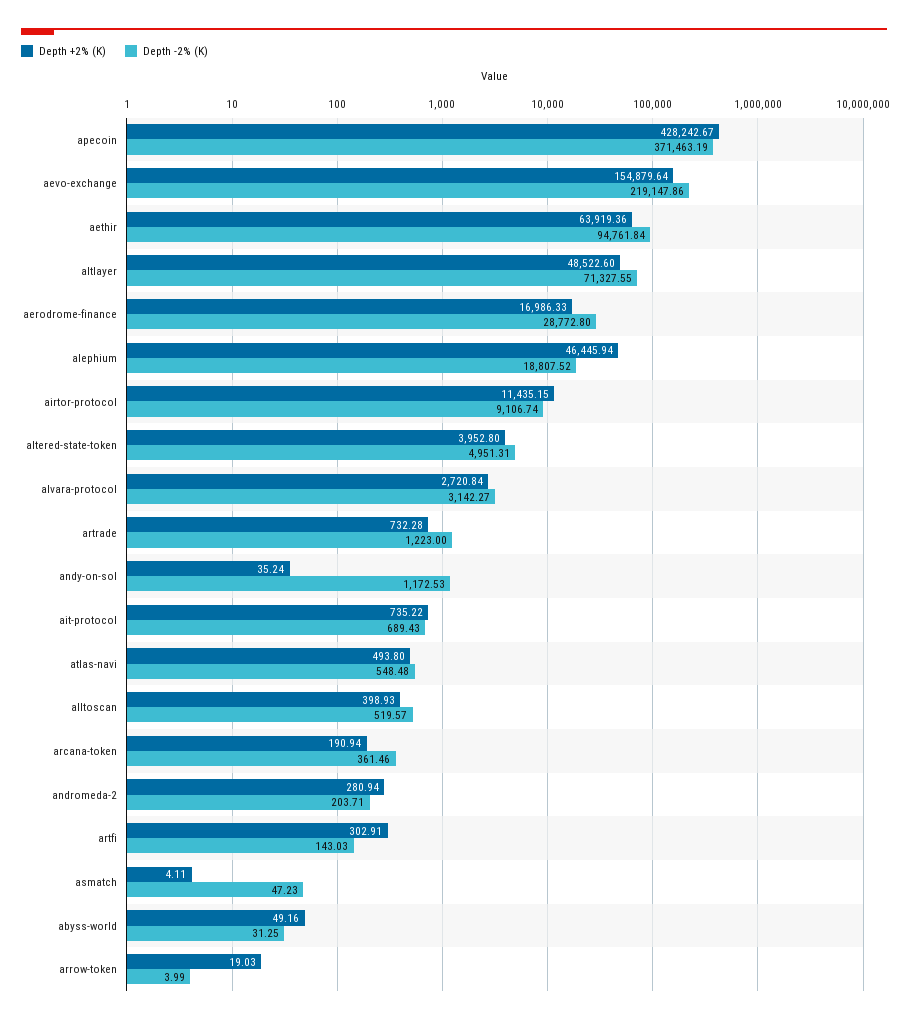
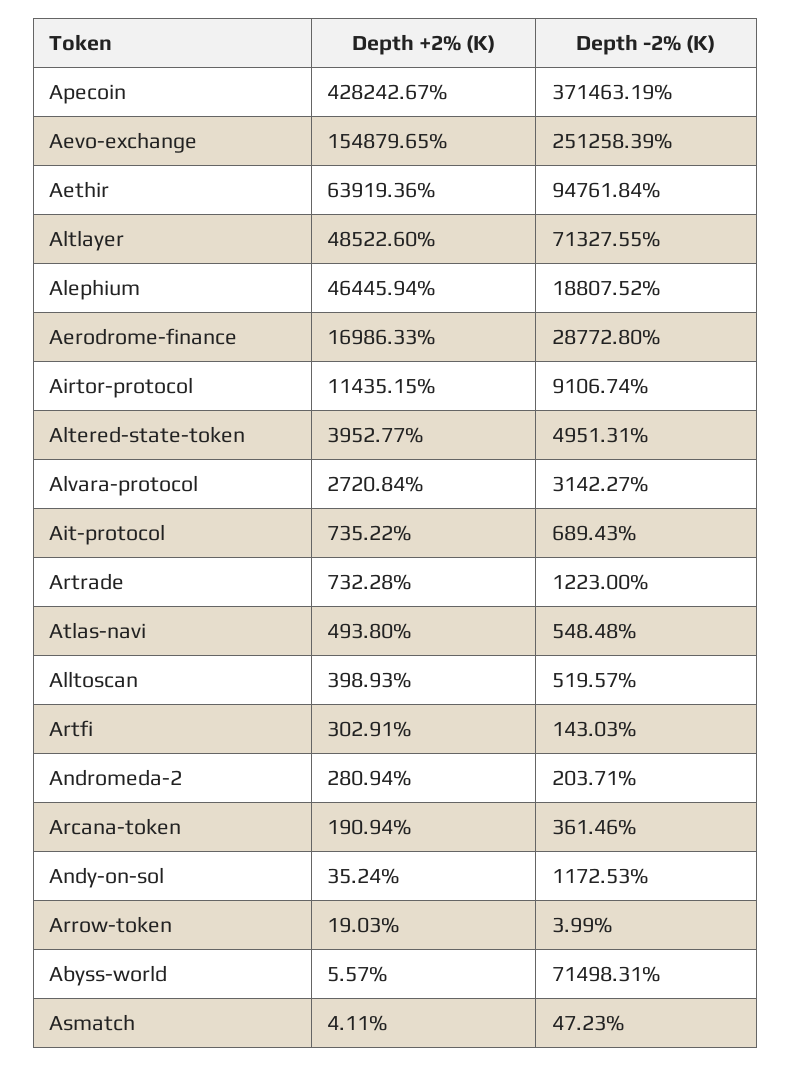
  {
    "Depth +2% (K)": {
      "apecoin": 428242.67,
-     "aevo-exchange": 154879.64,
+     "aevo-exchange": 154879.65,
      "aethir": 63919.36,
      "altlayer": 48522.6,
      "aerodrome-finance": 16986.33,
      "alephium": 46445.94,
      "airtor-protocol": 11435.15,
-     "altered-state-token": 3952.8,
+     "altered-state-token": 3952.77,
      "alvara-protocol": 2720.84,
      "artrade": 732.28,
      "andy-on-sol": 35.24,
      "ait-protocol": 735.22,
      "atlas-navi": 493.8,
      "alltoscan": 398.93,
      "arcana-token": 190.94,
      "andromeda-2": 280.94,
      "artfi": 302.91,
      "asmatch": 4.11,
-     "abyss-world": 49.16,
+     "abyss-world": 5.57,
      "arrow-token": 19.03
    },
    "Depth -2% (K)": {
      "apecoin": 371463.19,
-     "aevo-exchange": 219147.86,
+     "aevo-exchange": 251258.39,
      "aethir": 94761.84,
      "altlayer": 71327.55,
      "aerodrome-finance": 28772.8,
      "alephium": 18807.52,
      "airtor-protocol": 9106.74,
      "altered-state-token": 4951.31,
      "alvara-protocol": 3142.27,
      "artrade": 1223,
      "andy-on-sol": 1172.53,
      "ait-protocol": 689.43,
      "atlas-navi": 548.48,
      "alltoscan": 519.57,
      "arcana-token": 361.46,
      "andromeda-2": 203.71,
      "artfi": 143.03,
      "asmatch": 47.23,
-     "abyss-world": 31.25,
+     "abyss-world": 71498.31,
      "arrow-token": 3.99
    }
  }

